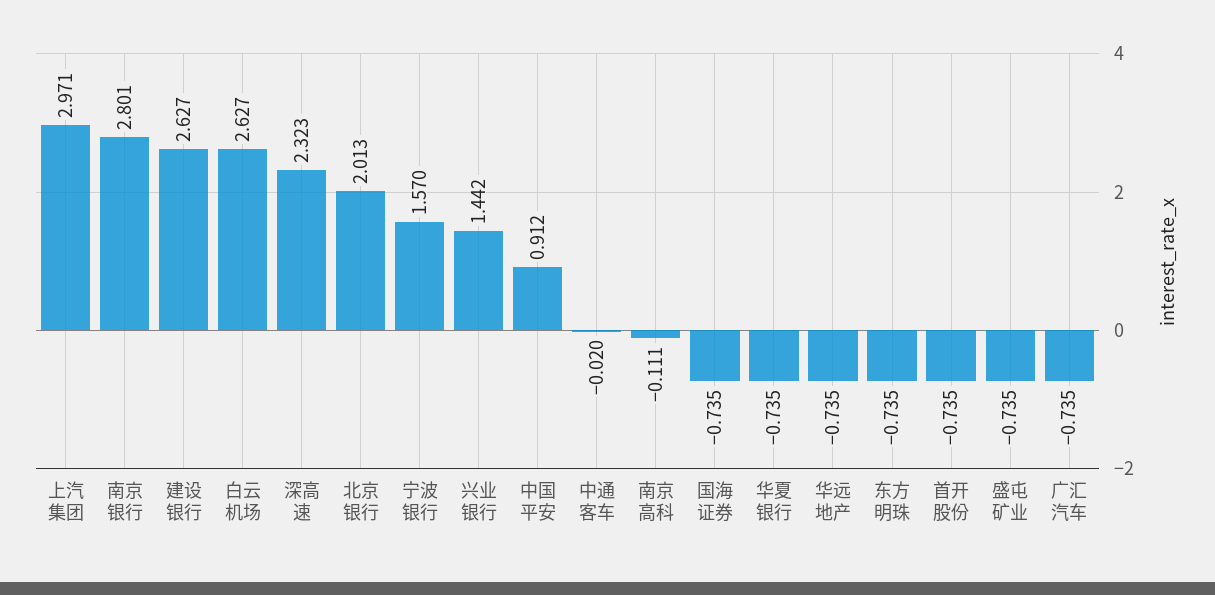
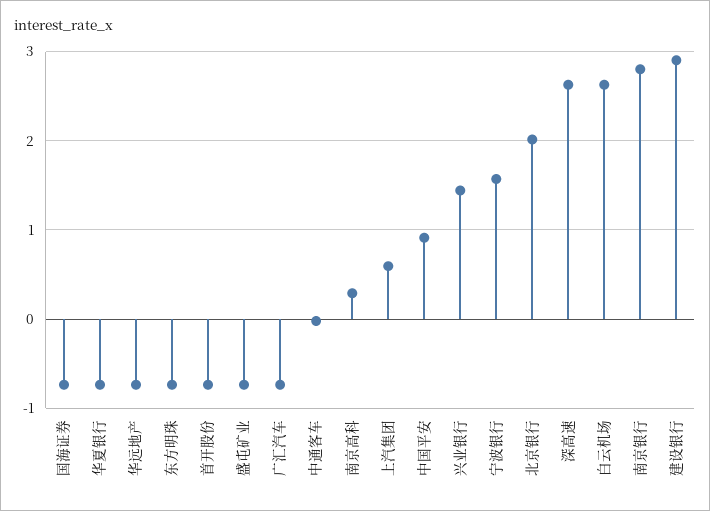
  {
-   "上汽集团": 2.971,
+   "上汽集团": 0.6,
    "南京银行": 2.801,
-   "建设银行": 2.627,
+   "建设银行": 2.9,
    "白云机场": 2.627,
-   "深高速": 2.323,
+   "深高速": 2.6,
    "北京银行": 2.013,
    "宁波银行": 1.57,
    "兴业银行": 1.442,
    "中国平安": 0.912,
    "中通客车": -0.02,
-   "南京高科": -0.111,
+   "南京高科": 0.3,
    "国海证券": -0.735,
    "华夏银行": -0.735,
    "华远地产": -0.735,
    "东方明珠": -0.735,
    "首开股份": -0.735,
    "盛屯矿业": -0.735,
    "广汇汽车": -0.735
  }

